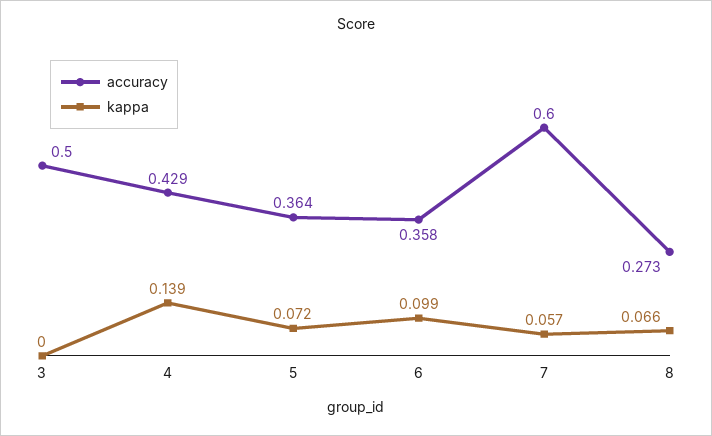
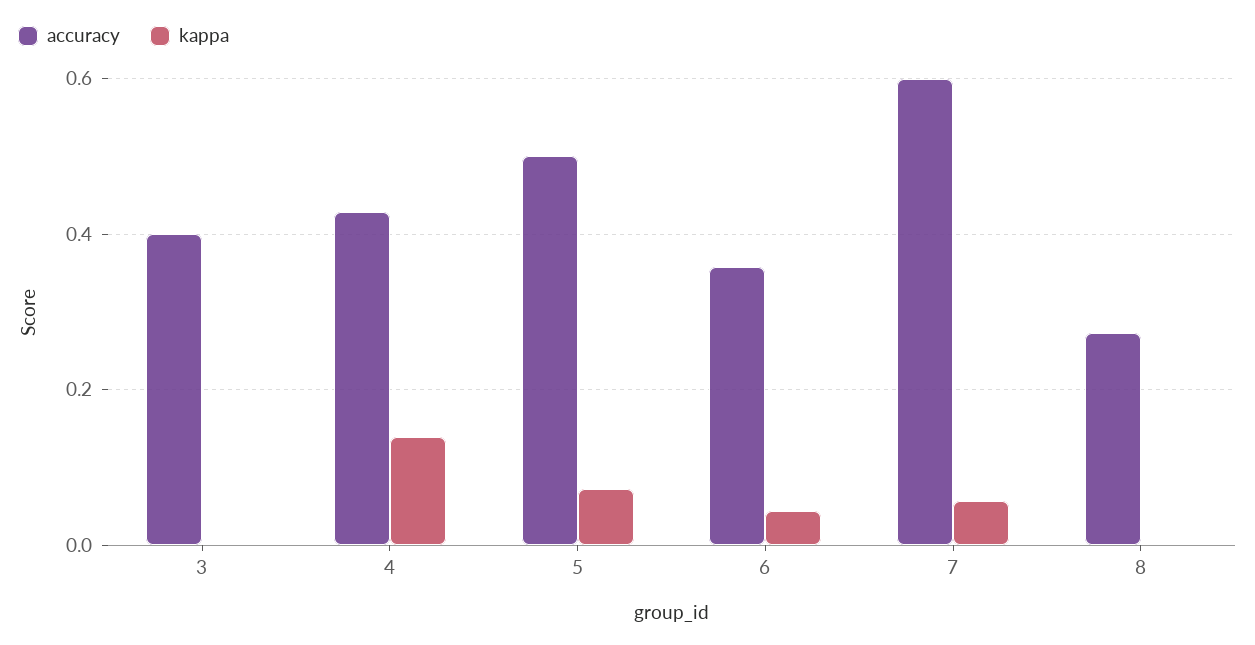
  {
    "accuracy": {
-     "3": 0.5,
+     "3": 0.4,
      "4": 0.429,
-     "5": 0.364,
+     "5": 0.5,
      "6": 0.358,
      "7": 0.6,
      "8": 0.273
    },
    "kappa": {
      "3": 0,
      "4": 0.139,
      "5": 0.072,
-     "6": 0.099,
+     "6": 0.04,
      "7": 0.057,
-     "8": 0.066
+     "8": 0
    }
  }

